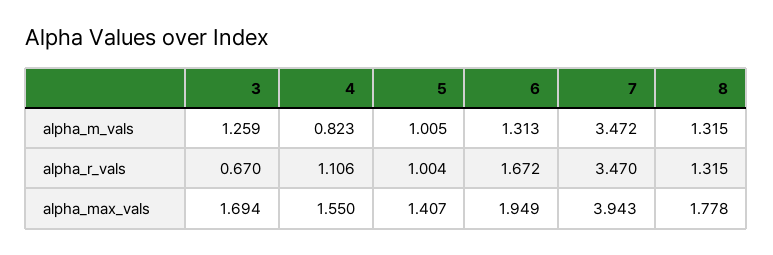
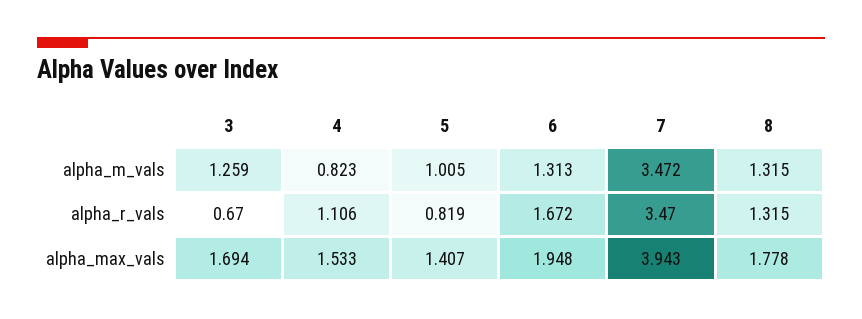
  {
    "3": {
      "alpha_m_vals": 1.259,
      "alpha_r_vals": 0.67,
      "alpha_max_vals": 1.694
    },
    "4": {
      "alpha_m_vals": 0.823,
      "alpha_r_vals": 1.106,
-     "alpha_max_vals": 1.55
+     "alpha_max_vals": 1.533
    },
    "5": {
      "alpha_m_vals": 1.005,
-     "alpha_r_vals": 1.004,
+     "alpha_r_vals": 0.819,
      "alpha_max_vals": 1.407
    },
    "6": {
      "alpha_m_vals": 1.313,
      "alpha_r_vals": 1.672,
-     "alpha_max_vals": 1.949
+     "alpha_max_vals": 1.948
    },
    "7": {
      "alpha_m_vals": 3.472,
      "alpha_r_vals": 3.47,
      "alpha_max_vals": 3.943
    },
    "8": {
      "alpha_m_vals": 1.315,
      "alpha_r_vals": 1.315,
      "alpha_max_vals": 1.778
    }
  }

